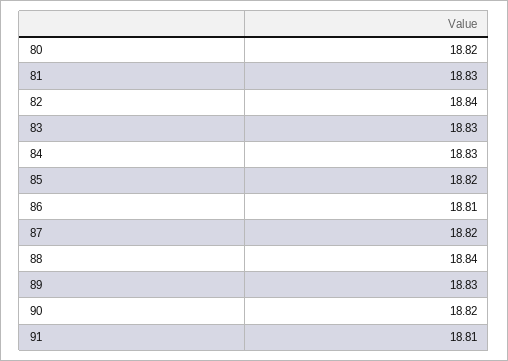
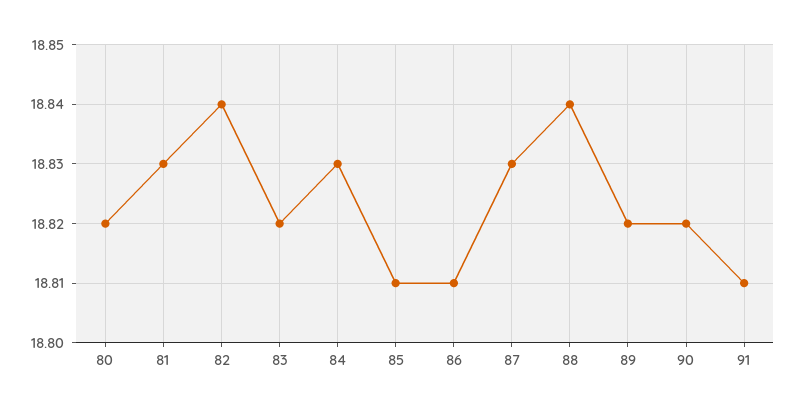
  {
    "80": 18.82,
    "81": 18.83,
    "82": 18.84,
-   "83": 18.83,
+   "83": 18.82,
    "84": 18.83,
-   "85": 18.82,
+   "85": 18.81,
    "86": 18.81,
-   "87": 18.82,
+   "87": 18.83,
    "88": 18.84,
-   "89": 18.83,
+   "89": 18.82,
    "90": 18.82,
    "91": 18.81
  }

